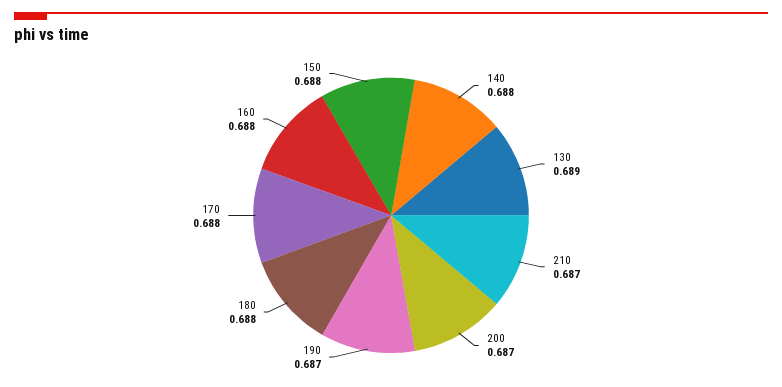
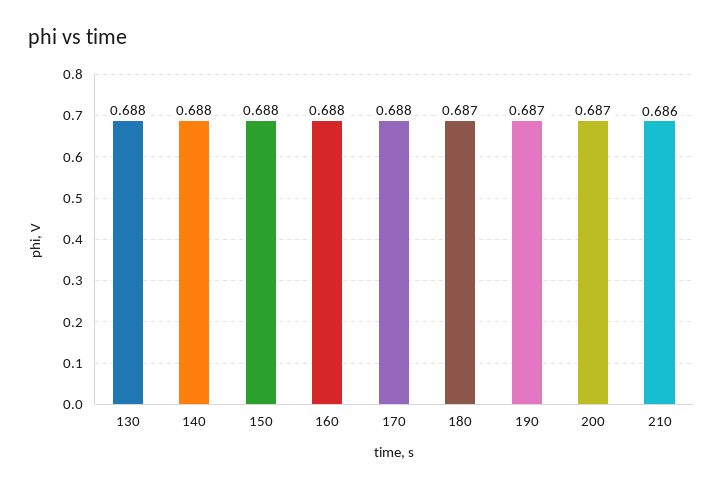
  {
    "140": 0.688,
-   "130": 0.689,
+   "130": 0.688,
-   "210": 0.687,
+   "210": 0.686,
    "200": 0.687,
    "190": 0.687,
-   "180": 0.688,
+   "180": 0.687,
    "170": 0.688,
    "160": 0.688,
    "150": 0.688
  }

